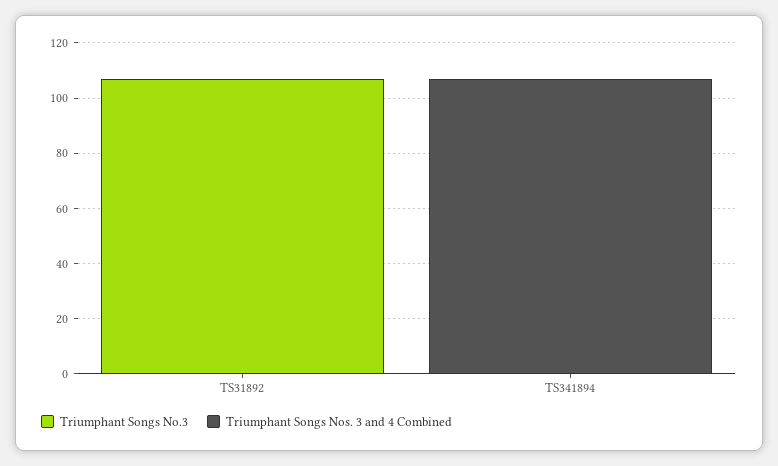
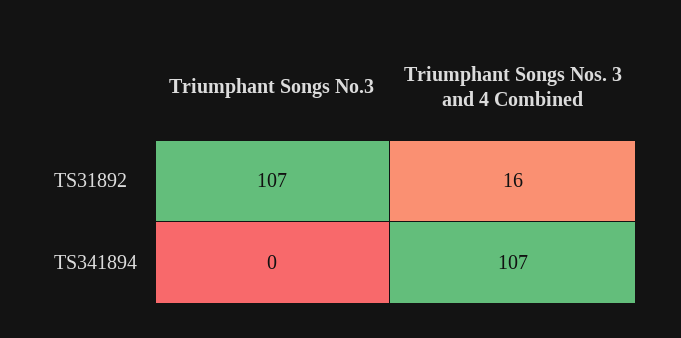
  {
    "Triumphant Songs No.3": {
      "TS31892": 107,
      "TS341894": 0
    },
    "Triumphant Songs Nos. 3 and 4 Combined": {
-     "TS31892": 0,
+     "TS31892": 16,
      "TS341894": 107
    }
  }

